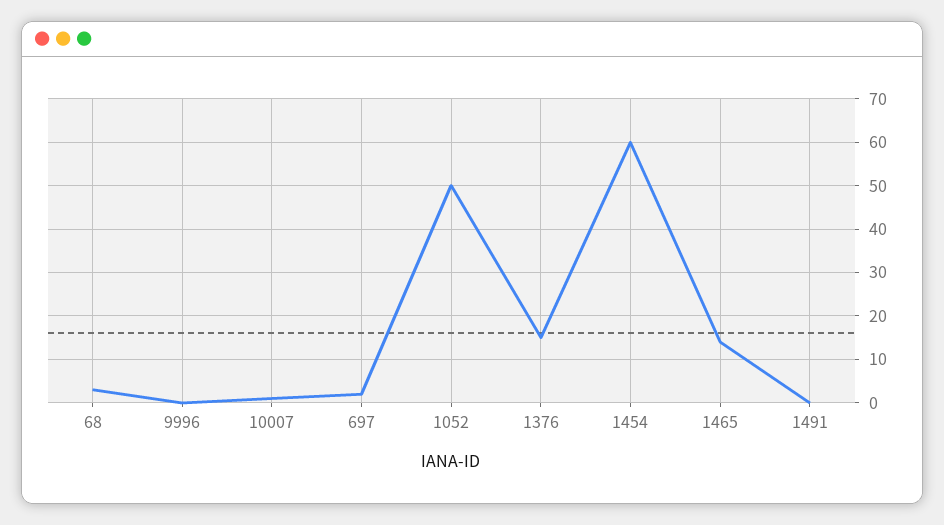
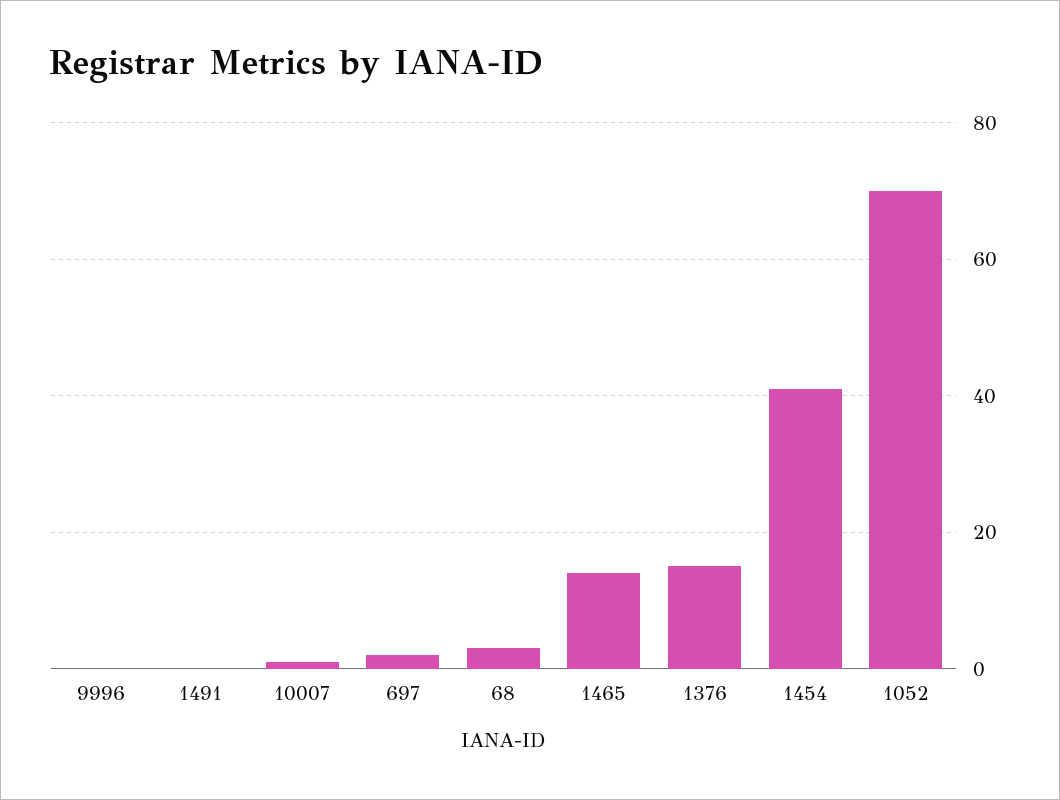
  {
    "68": 5,
    "9996": 0,
    "10007": 0,
    "697": 0,
-   "1052": 50,
+   "1052": 70,
    "1376": 15,
-   "1454": 60,
+   "1454": 40,
    "1465": 15,
    "1491": 0
  }

